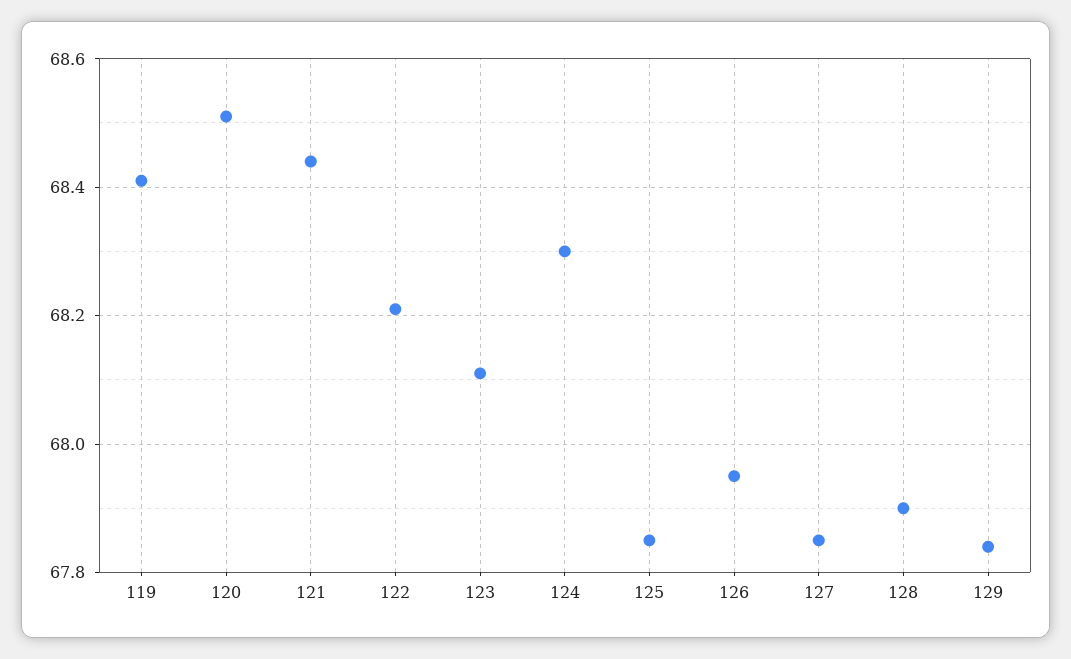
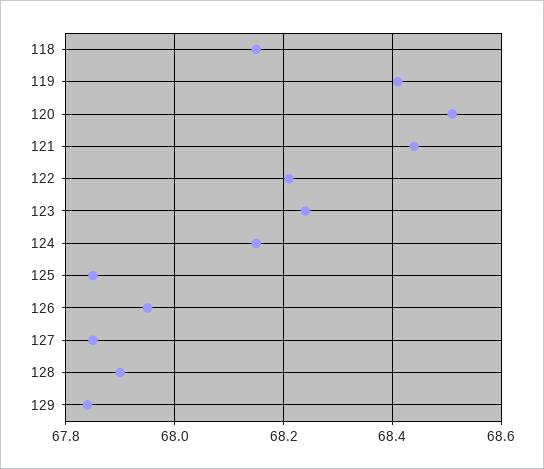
  {
    "119": 68.4,
    "120": 68.5,
    "121": 68.45,
    "122": 68.2,
-   "123": 68.1,
+   "123": 68.25,
-   "124": 68.3,
+   "124": 68.15,
    "125": 67.85,
    "126": 67.95,
    "127": 67.85,
    "128": 67.9,
-   "129": 67.85
+   "129": 67.85,
+   "118": 68.15
  }

